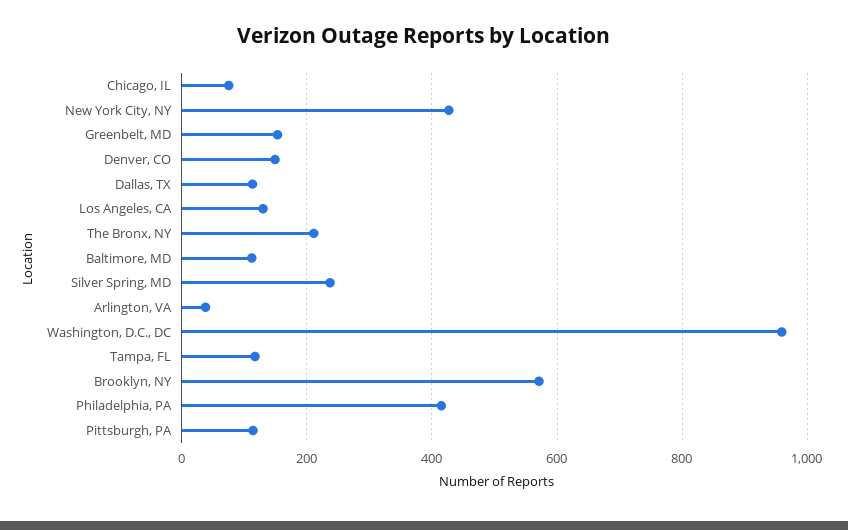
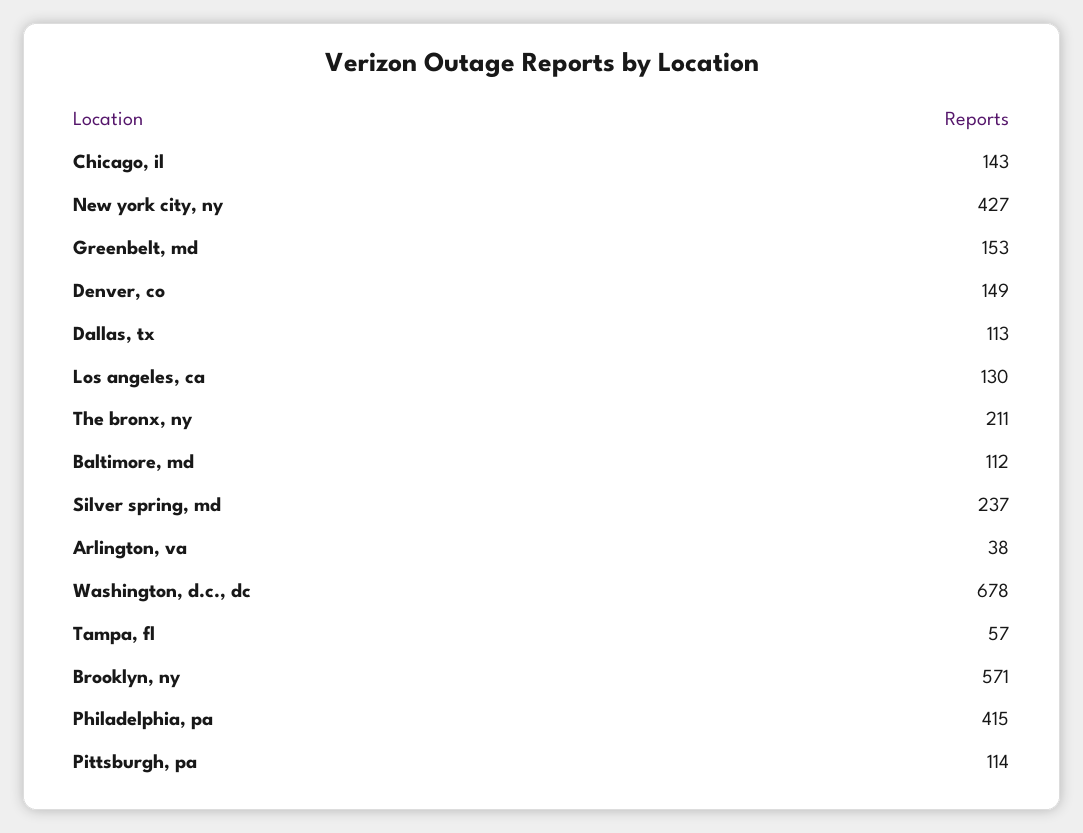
  {
-   "Chicago, IL": 80,
+   "Chicago, IL": 143,
    "New York City, NY": 427,
    "Greenbelt, MD": 153,
    "Denver, CO": 149,
    "Dallas, TX": 113,
    "Los Angeles, CA": 130,
    "The Bronx, NY": 211,
    "Baltimore, MD": 112,
    "Silver Spring, MD": 237,
    "Arlington, VA": 38,
-   "Washington, D.C., DC": 960,
+   "Washington, D.C., DC": 678,
-   "Tampa, FL": 120,
+   "Tampa, FL": 57,
    "Brooklyn, NY": 571,
    "Philadelphia, PA": 415,
    "Pittsburgh, PA": 114
  }

